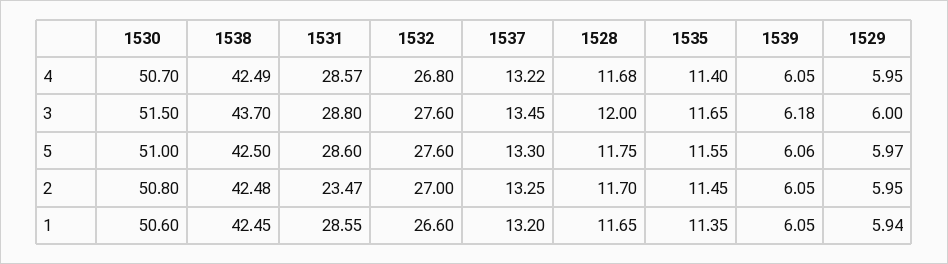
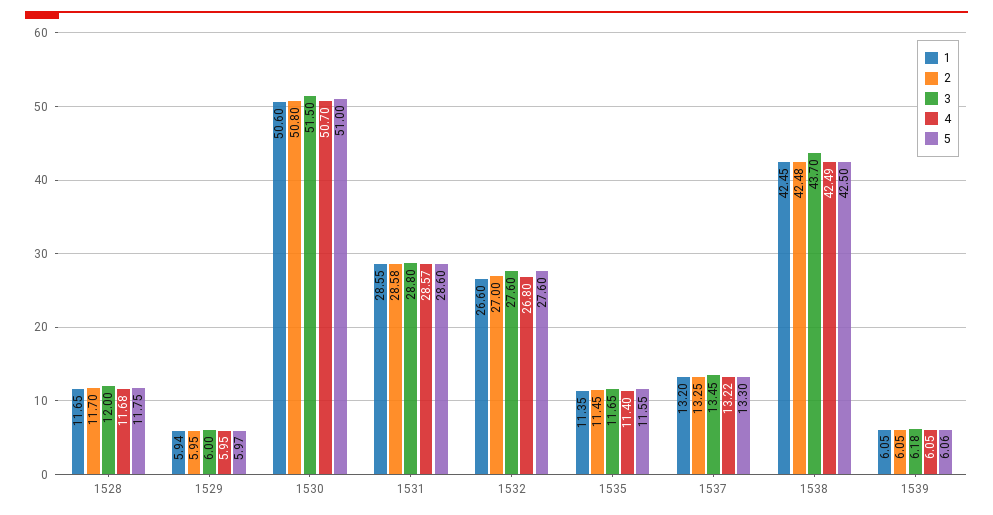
  {
    "4": {
      "1530": 50.7,
      "1538": 42.49,
      "1531": 28.57,
      "1532": 26.8,
      "1537": 13.22,
      "1528": 11.68,
      "1535": 11.4,
      "1539": 6.05,
      "1529": 5.95
    },
    "3": {
      "1530": 51.5,
      "1538": 43.7,
      "1531": 28.8,
      "1532": 27.6,
      "1537": 13.45,
      "1528": 12,
      "1535": 11.65,
      "1539": 6.18,
      "1529": 6
    },
    "5": {
      "1530": 51,
      "1538": 42.5,
      "1531": 28.6,
      "1532": 27.6,
      "1537": 13.3,
      "1528": 11.75,
      "1535": 11.55,
      "1539": 6.06,
      "1529": 5.97
    },
    "2": {
      "1530": 50.8,
      "1538": 42.48,
-     "1531": 23.47,
+     "1531": 28.58,
      "1532": 27,
      "1537": 13.25,
      "1528": 11.7,
      "1535": 11.45,
      "1539": 6.05,
      "1529": 5.95
    },
    "1": {
      "1530": 50.6,
      "1538": 42.45,
      "1531": 28.55,
      "1532": 26.6,
      "1537": 13.2,
      "1528": 11.65,
      "1535": 11.35,
      "1539": 6.05,
      "1529": 5.94
    }
  }

